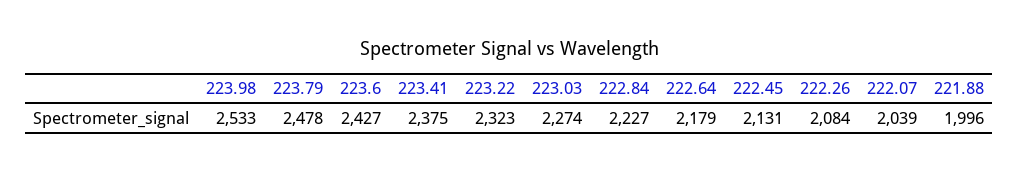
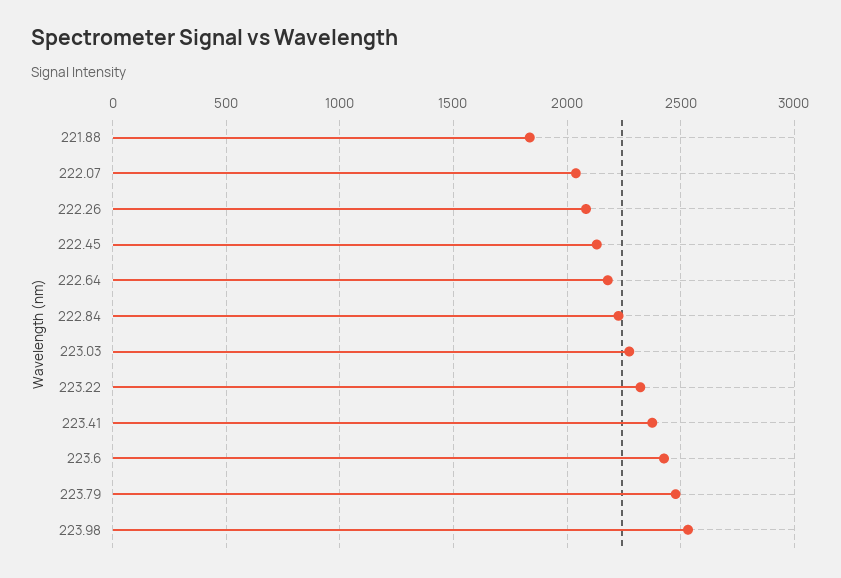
  {
    "223.98": 2533,
    "223.79": 2478,
    "223.6": 2427,
    "223.41": 2375,
    "223.22": 2323,
    "223.03": 2274,
    "222.84": 2227,
    "222.64": 2179,
    "222.45": 2131,
    "222.26": 2084,
    "222.07": 2039,
-   "221.88": 1996
+   "221.88": 1850
  }

